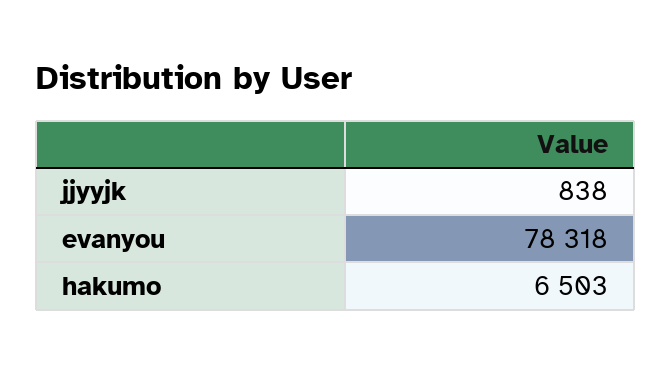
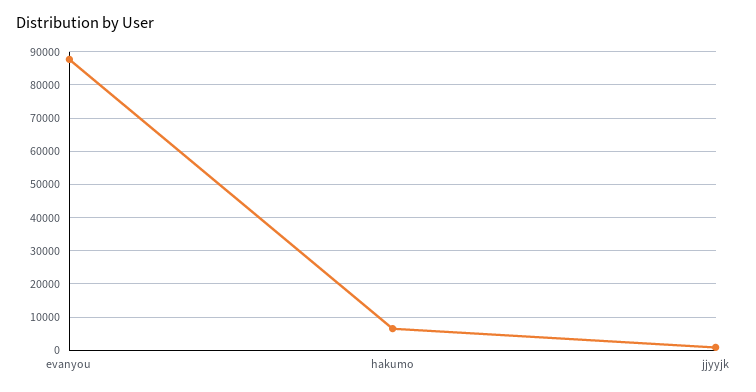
  {
    "jjyyjk": 838,
-   "evanyou": 78318,
+   "evanyou": 88000,
    "hakumo": 6503
  }

